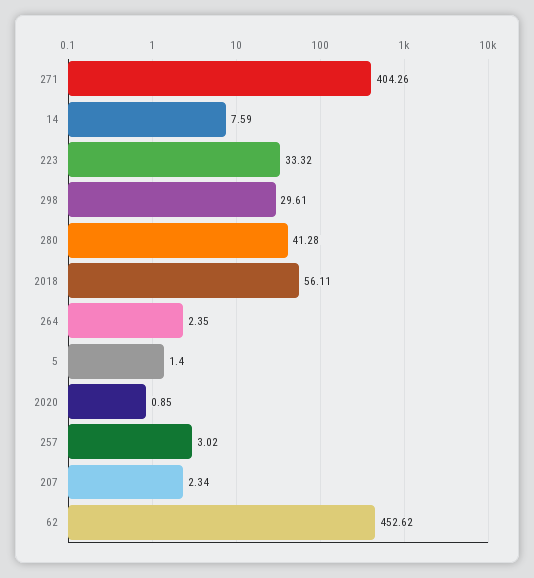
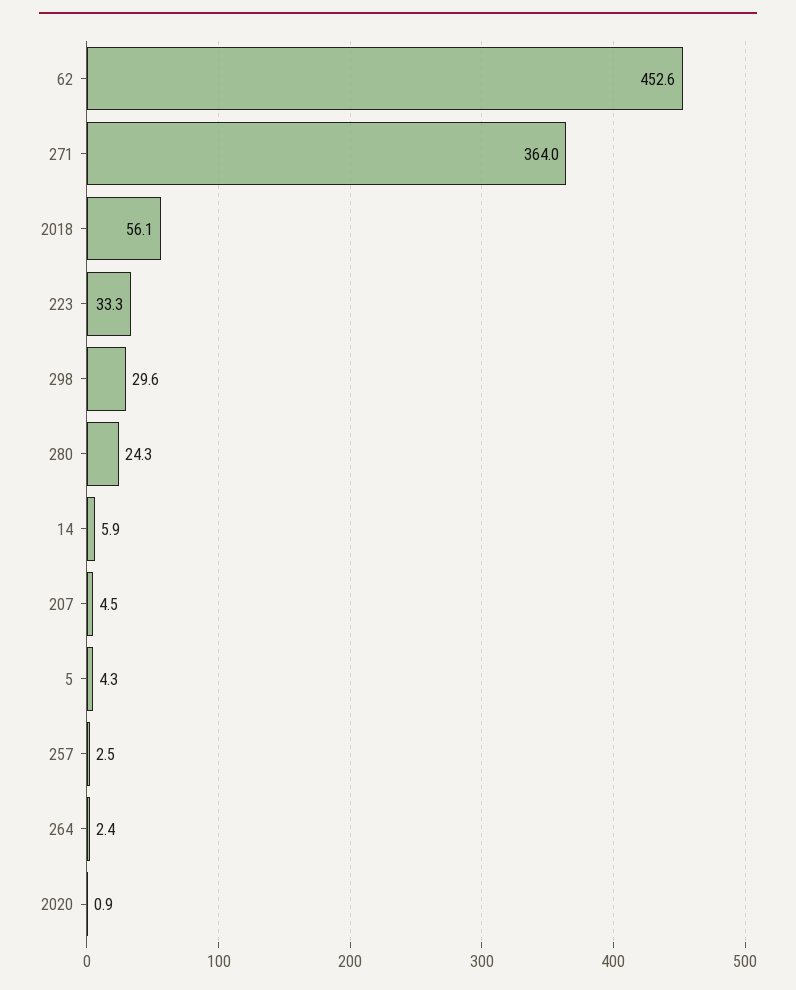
  {
-   "271": 404.26,
+   "271": 364,
-   "14": 7.59,
+   "14": 5.9,
    "223": 33.32,
    "298": 29.61,
-   "280": 41.28,
+   "280": 24.3,
    "2018": 56.11,
    "264": 2.35,
-   "5": 1.4,
+   "5": 4.3,
    "2020": 0.85,
-   "257": 3.02,
+   "257": 2.5,
-   "207": 2.34,
+   "207": 4.5,
    "62": 452.62
  }

